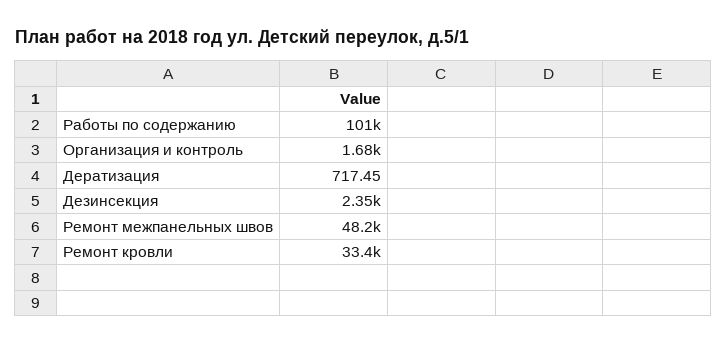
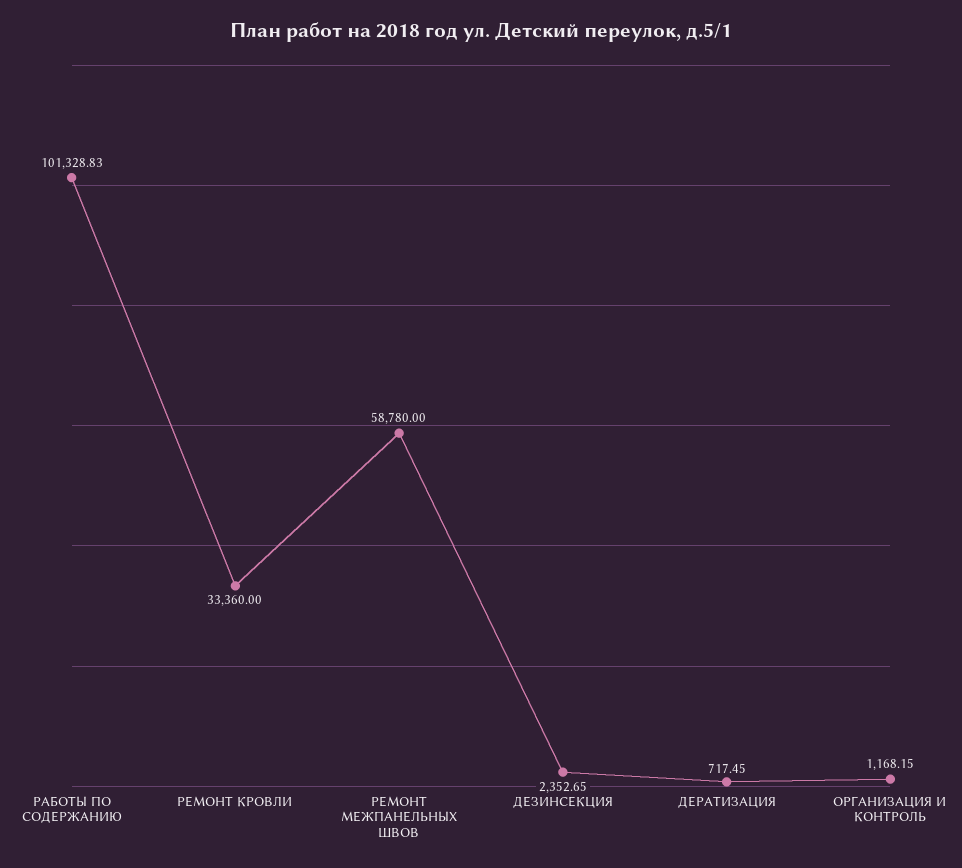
  {
    "Работы по содержанию": 101328.83,
-   "Организация и контроль": 1680,
+   "Организация и контроль": 1168.15,
    "Дератизация": 717.45,
    "Дезинсекция": 2352.65,
-   "Ремонт межпанельных швов": 48200,
+   "Ремонт межпанельных швов": 58780,
    "Ремонт кровли": 33360
  }

